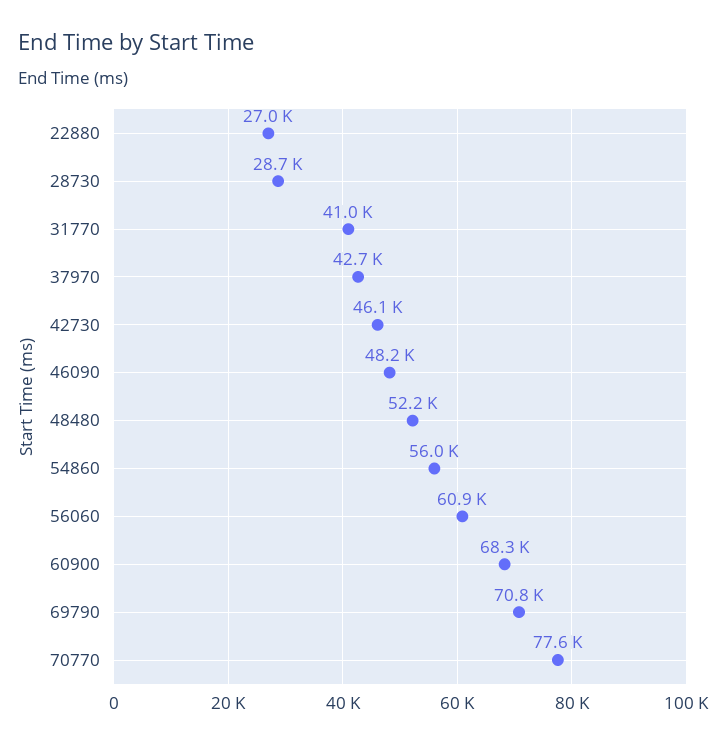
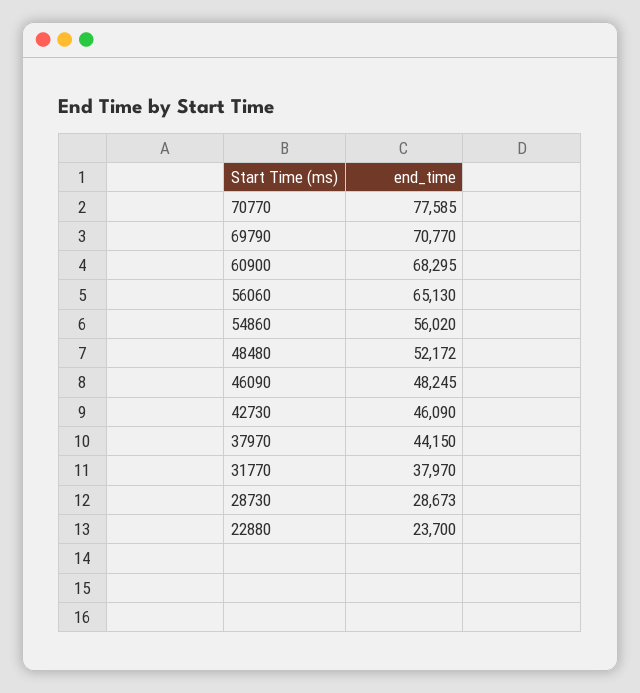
  {
-   "22880": 27000,
+   "22880": 23700,
    "28730": 28673,
-   "31770": 41000,
+   "31770": 37970,
-   "37970": 42700,
+   "37970": 44150,
    "42730": 46090,
    "46090": 48245,
    "48480": 52172,
    "54860": 56020,
-   "56060": 60900,
+   "56060": 65130,
    "60900": 68295,
    "69790": 70770,
    "70770": 77585
  }

